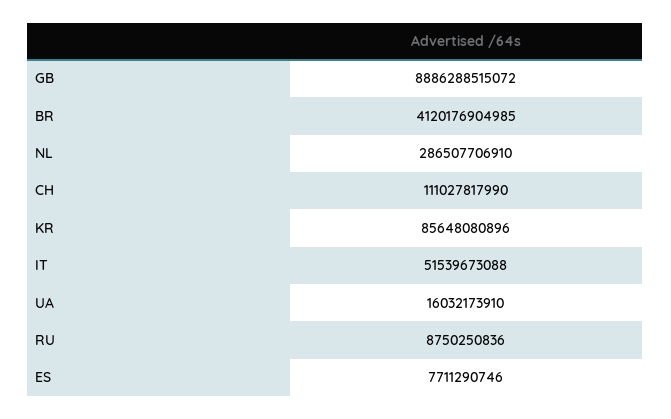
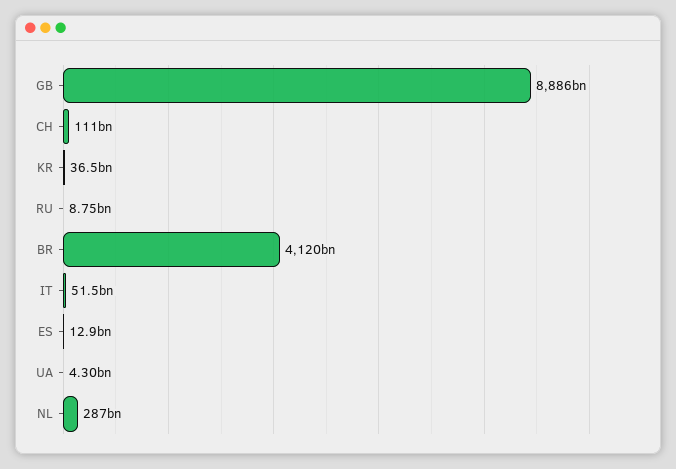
  {
    "GB": 8886288515072,
    "BR": 4120176904985,
    "NL": 286507706910,
    "CH": 111027817990,
-   "KR": 85648080896,
+   "KR": 36500000000,
    "IT": 51539673088,
-   "UA": 16032173910,
+   "UA": 4300000000,
    "RU": 8750250836,
-   "ES": 7711290746
+   "ES": 12900000000
  }

